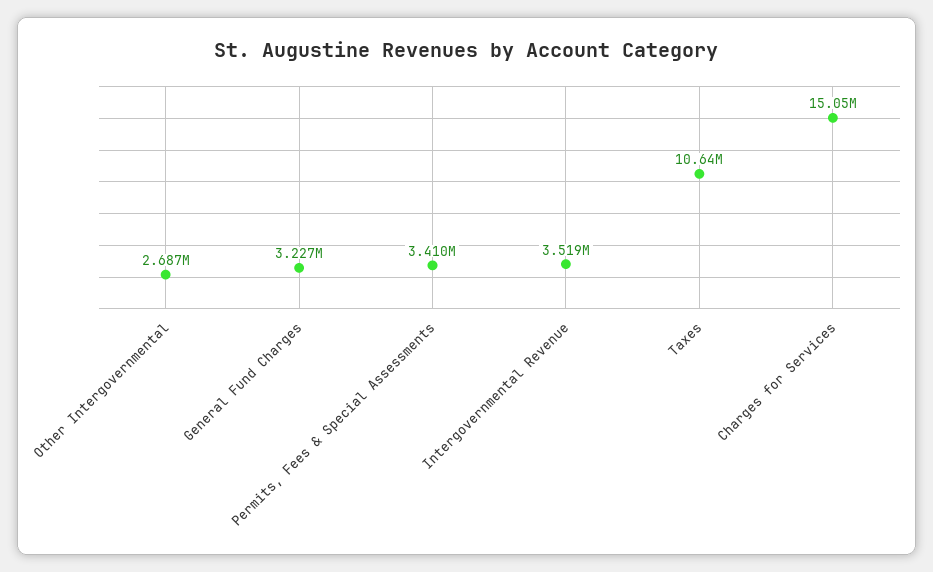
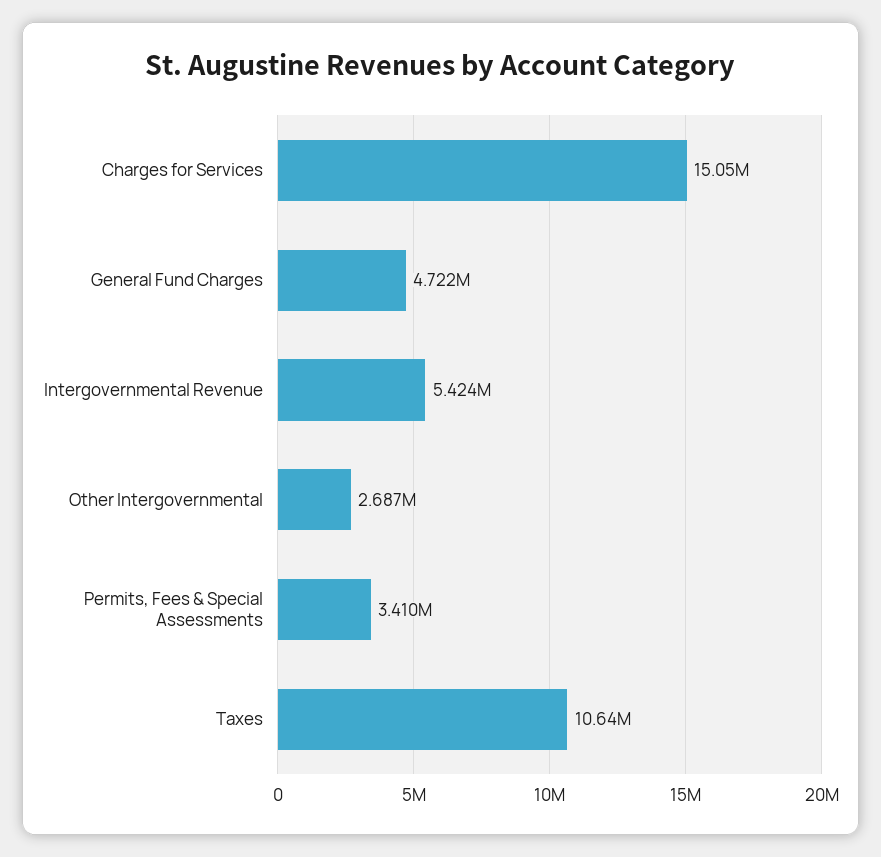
  {
    "Other Intergovernmental": 2687000,
-   "General Fund Charges": 3227000,
+   "General Fund Charges": 4722000,
    "Permits, Fees & Special Assessments": 3410000,
-   "Intergovernmental Revenue": 3519000,
+   "Intergovernmental Revenue": 5424000,
    "Taxes": 10640000,
    "Charges for Services": 15050000
  }

